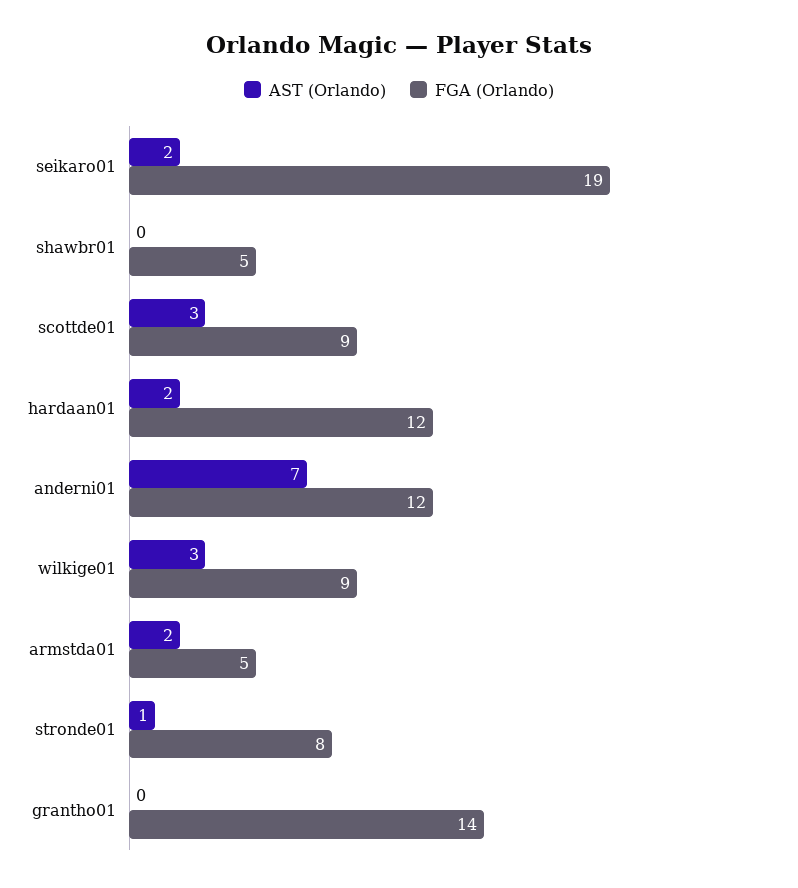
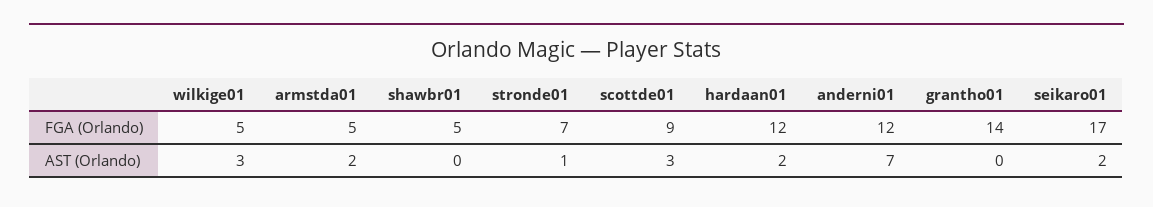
  {
    "AST (Orlando)": {
      "seikaro01": 2,
      "shawbr01": 0,
      "scottde01": 3,
      "hardaan01": 2,
      "anderni01": 7,
      "wilkige01": 3,
      "armstda01": 2,
      "stronde01": 1,
      "grantho01": 0
    },
    "FGA (Orlando)": {
-     "seikaro01": 19,
+     "seikaro01": 17,
      "shawbr01": 5,
      "scottde01": 9,
      "hardaan01": 12,
      "anderni01": 12,
-     "wilkige01": 9,
+     "wilkige01": 5,
      "armstda01": 5,
-     "stronde01": 8,
+     "stronde01": 7,
      "grantho01": 14
    }
  }

